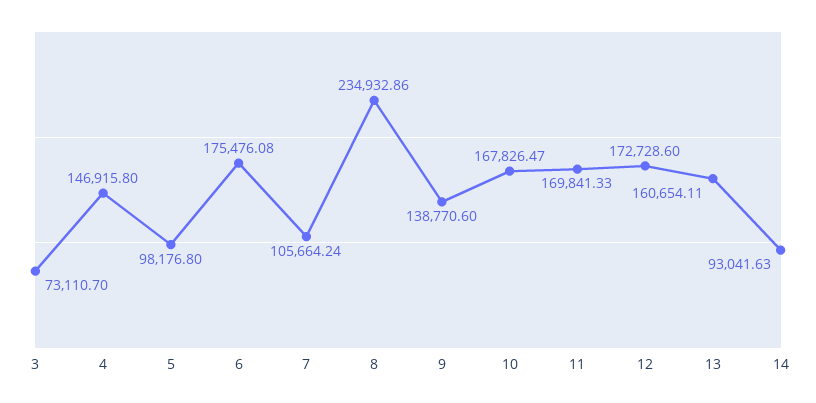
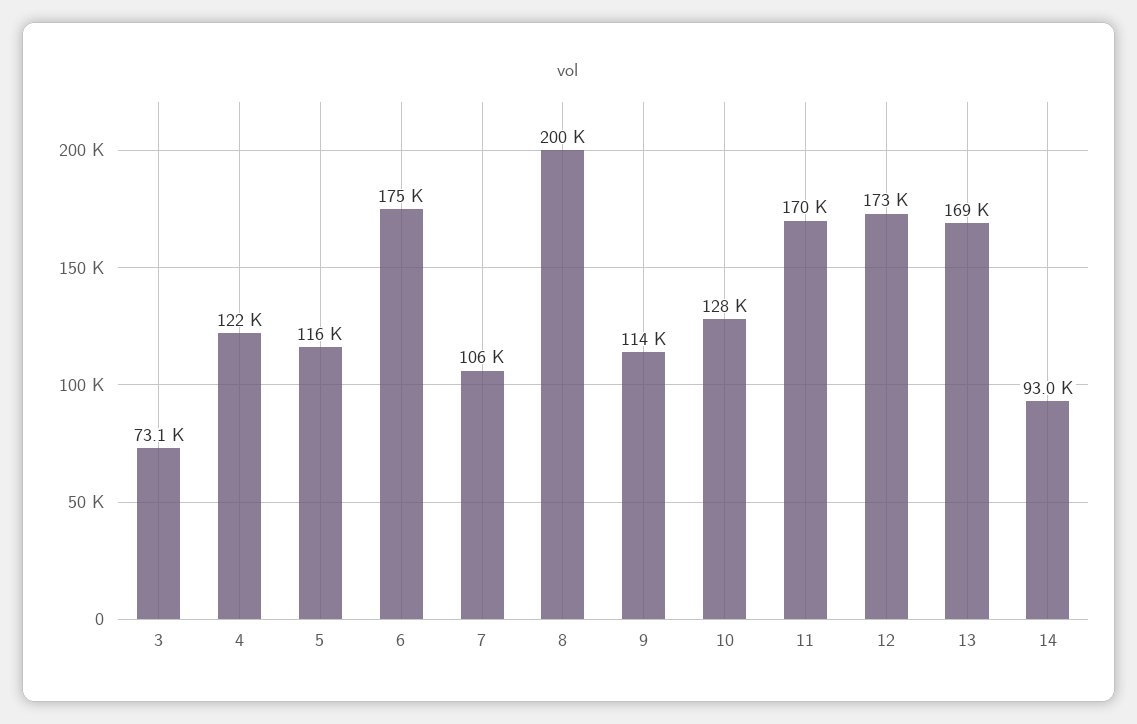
  {
    "3": 73110.7,
-   "4": 146915.8,
+   "4": 122000,
-   "5": 98176.8,
+   "5": 116000,
    "6": 175476.08,
    "7": 105664.24,
-   "8": 234932.86,
+   "8": 200000,
-   "9": 138770.6,
+   "9": 114000,
-   "10": 167826.47,
+   "10": 128000,
    "11": 169841.33,
    "12": 172728.6,
-   "13": 160654.11,
+   "13": 169000,
    "14": 93041.63
  }

